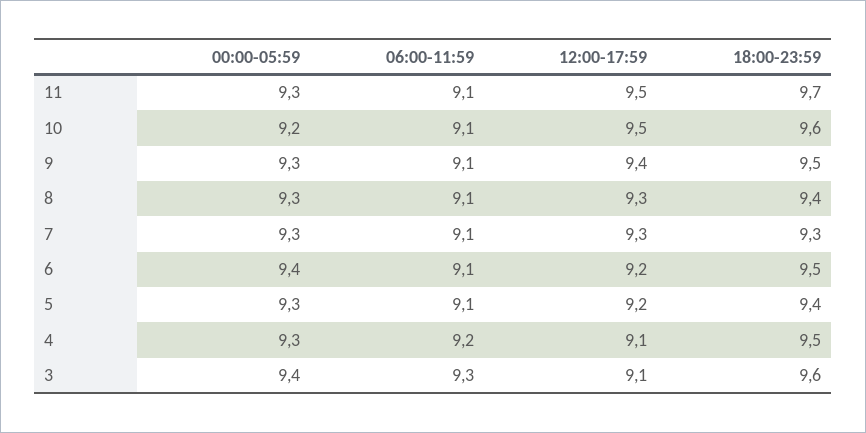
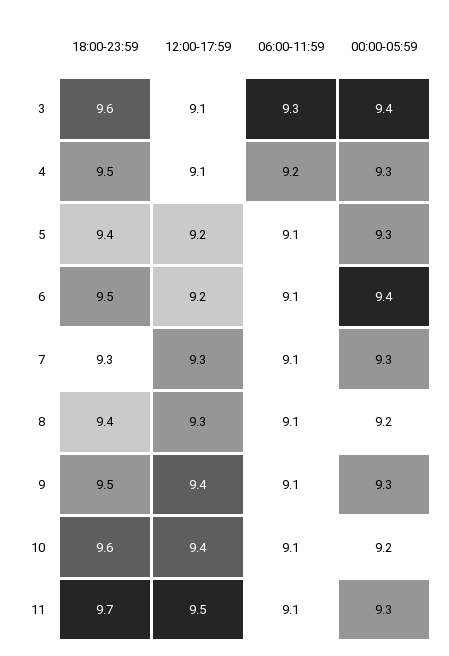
  {
    "00:00-05:59": {
      "11": 9.3,
      "10": 9.2,
      "9": 9.3,
-     "8": 9.3,
+     "8": 9.2,
      "7": 9.3,
      "6": 9.4,
      "5": 9.3,
      "4": 9.3,
      "3": 9.4
    },
    "06:00-11:59": {
      "11": 9.1,
      "10": 9.1,
      "9": 9.1,
      "8": 9.1,
      "7": 9.1,
      "6": 9.1,
      "5": 9.1,
      "4": 9.2,
      "3": 9.3
    },
    "12:00-17:59": {
      "11": 9.5,
-     "10": 9.5,
+     "10": 9.4,
      "9": 9.4,
      "8": 9.3,
      "7": 9.3,
      "6": 9.2,
      "5": 9.2,
      "4": 9.1,
      "3": 9.1
    },
    "18:00-23:59": {
      "11": 9.7,
      "10": 9.6,
      "9": 9.5,
      "8": 9.4,
      "7": 9.3,
      "6": 9.5,
      "5": 9.4,
      "4": 9.5,
      "3": 9.6
    }
  }

